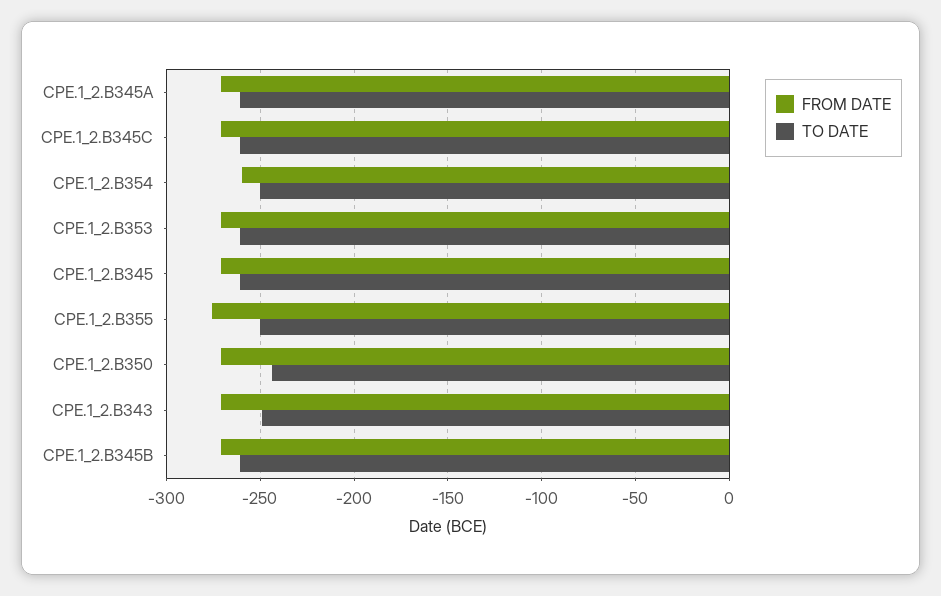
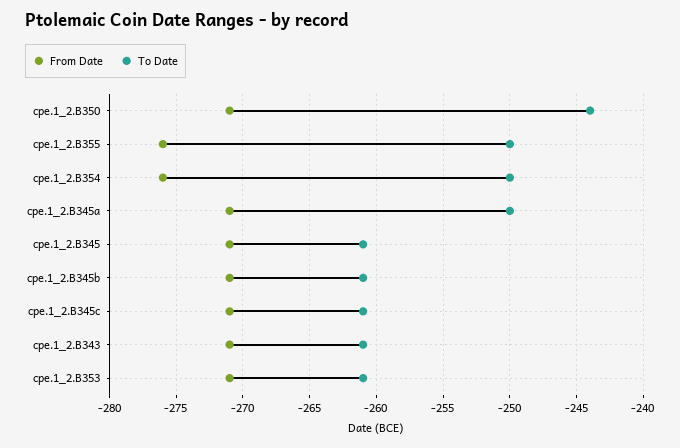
  {
    "FROM DATE": {
      "CPE.1_2.B345A": -271,
      "CPE.1_2.B345C": -271,
-     "CPE.1_2.B354": -260,
+     "CPE.1_2.B354": -276,
      "CPE.1_2.B353": -271,
      "CPE.1_2.B345": -271,
      "CPE.1_2.B355": -276,
      "CPE.1_2.B350": -271,
      "CPE.1_2.B343": -271,
      "CPE.1_2.B345B": -271
    },
    "TO DATE": {
-     "CPE.1_2.B345A": -260,
+     "CPE.1_2.B345A": -250,
      "CPE.1_2.B345C": -261,
      "CPE.1_2.B354": -250,
      "CPE.1_2.B353": -261,
      "CPE.1_2.B345": -261,
      "CPE.1_2.B355": -250,
      "CPE.1_2.B350": -244,
-     "CPE.1_2.B343": -250,
+     "CPE.1_2.B343": -261,
      "CPE.1_2.B345B": -261
    }
  }

